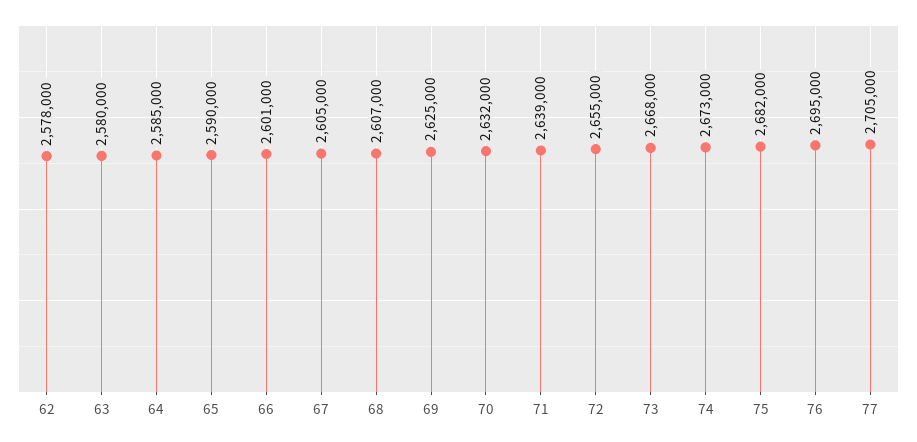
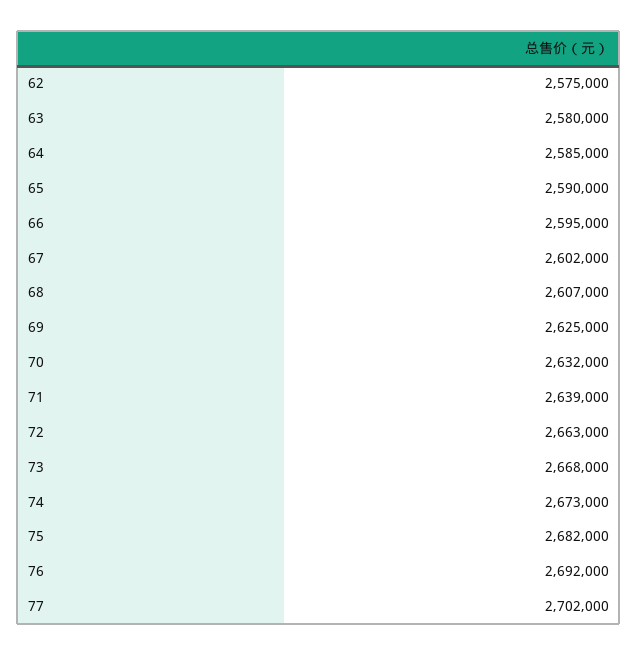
  {
-   "62": 2578000,
+   "62": 2575000,
    "63": 2580000,
    "64": 2585000,
    "65": 2590000,
-   "66": 2601000,
+   "66": 2595000,
-   "67": 2605000,
+   "67": 2602000,
    "68": 2607000,
    "69": 2625000,
    "70": 2632000,
    "71": 2639000,
-   "72": 2655000,
+   "72": 2663000,
    "73": 2668000,
    "74": 2673000,
    "75": 2682000,
-   "76": 2695000,
+   "76": 2692000,
-   "77": 2705000
+   "77": 2702000
  }

